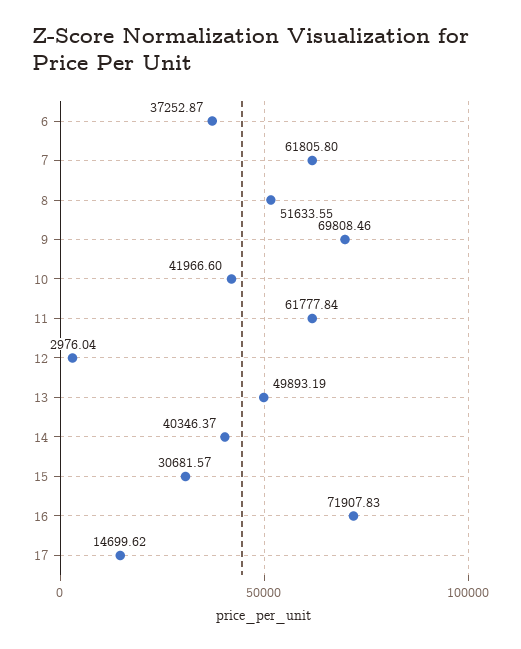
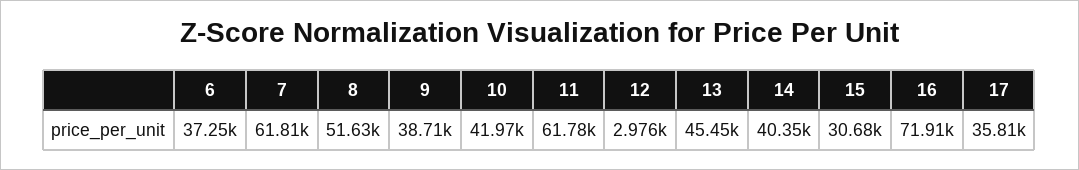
  {
    "6": 37252.87,
    "7": 61805.8,
    "8": 51633.55,
-   "9": 69808.46,
+   "9": 38710,
    "10": 41966.6,
    "11": 61777.84,
    "12": 2976.04,
-   "13": 49893.19,
+   "13": 45450,
    "14": 40346.37,
    "15": 30681.57,
    "16": 71907.83,
-   "17": 14699.62
+   "17": 35810
  }

